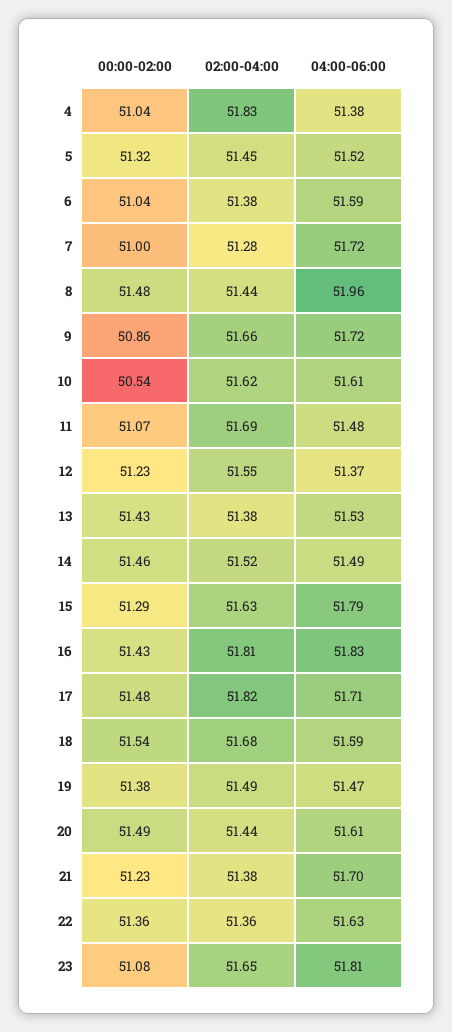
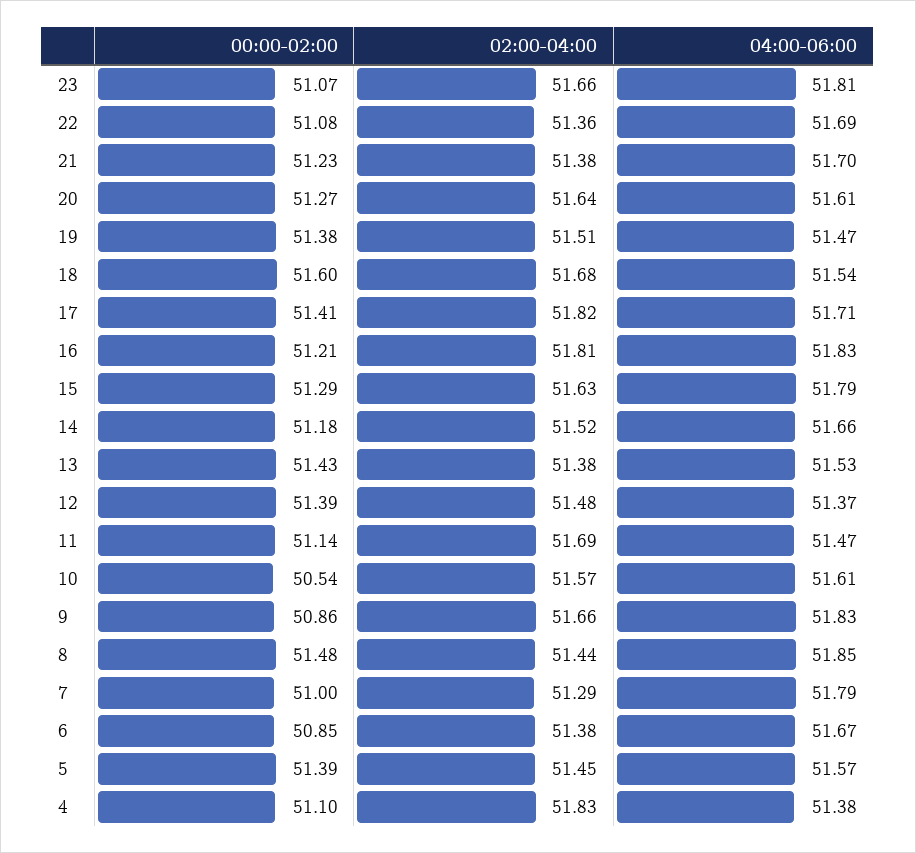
  {
    "00:00-02:00": {
-     "4": 51.04,
+     "4": 51.1,
-     "5": 51.32,
+     "5": 51.39,
-     "6": 51.04,
+     "6": 50.85,
      "7": 51,
      "8": 51.48,
      "9": 50.86,
      "10": 50.54,
-     "11": 51.07,
+     "11": 51.14,
-     "12": 51.23,
+     "12": 51.39,
      "13": 51.43,
-     "14": 51.46,
+     "14": 51.18,
      "15": 51.29,
-     "16": 51.43,
+     "16": 51.21,
-     "17": 51.48,
+     "17": 51.41,
-     "18": 51.54,
+     "18": 51.6,
      "19": 51.38,
-     "20": 51.49,
+     "20": 51.27,
      "21": 51.23,
-     "22": 51.36,
+     "22": 51.08,
-     "23": 51.08
+     "23": 51.07
    },
    "02:00-04:00": {
      "4": 51.83,
      "5": 51.45,
      "6": 51.38,
-     "7": 51.28,
+     "7": 51.29,
      "8": 51.44,
      "9": 51.66,
-     "10": 51.62,
+     "10": 51.57,
      "11": 51.69,
-     "12": 51.55,
+     "12": 51.48,
      "13": 51.38,
      "14": 51.52,
      "15": 51.63,
      "16": 51.81,
      "17": 51.82,
      "18": 51.68,
-     "19": 51.49,
+     "19": 51.51,
-     "20": 51.44,
+     "20": 51.64,
      "21": 51.38,
      "22": 51.36,
-     "23": 51.65
+     "23": 51.66
    },
    "04:00-06:00": {
      "4": 51.38,
-     "5": 51.52,
+     "5": 51.57,
-     "6": 51.59,
+     "6": 51.67,
-     "7": 51.72,
+     "7": 51.79,
-     "8": 51.96,
+     "8": 51.85,
-     "9": 51.72,
+     "9": 51.83,
      "10": 51.61,
-     "11": 51.48,
+     "11": 51.47,
      "12": 51.37,
      "13": 51.53,
-     "14": 51.49,
+     "14": 51.66,
      "15": 51.79,
      "16": 51.83,
      "17": 51.71,
-     "18": 51.59,
+     "18": 51.54,
      "19": 51.47,
      "20": 51.61,
      "21": 51.7,
-     "22": 51.63,
+     "22": 51.69,
      "23": 51.81
    }
  }

